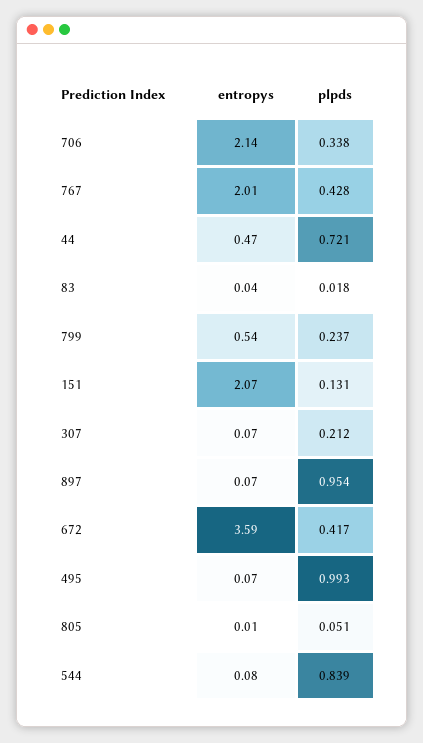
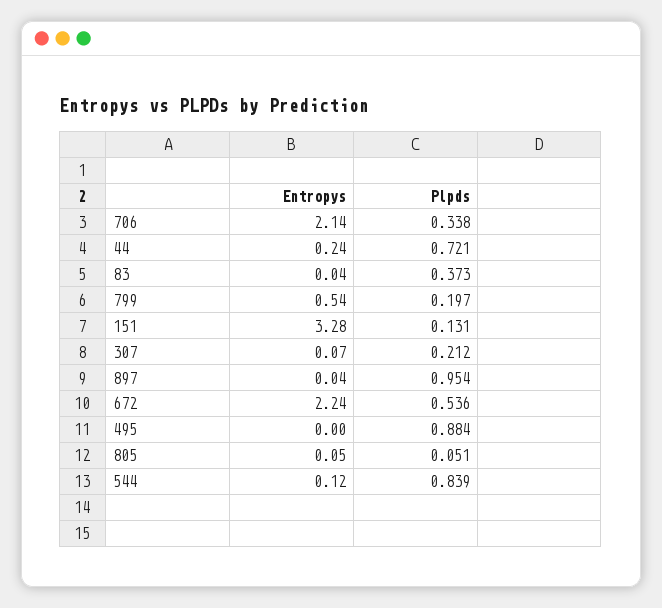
  {
    "entropys": {
      "706": 2.14,
-     "767": 2.01,
-     "44": 0.47,
+     "44": 0.24,
      "83": 0.04,
      "799": 0.54,
-     "151": 2.07,
+     "151": 3.28,
      "307": 0.07,
-     "897": 0.07,
+     "897": 0.04,
-     "672": 3.59,
+     "672": 2.24,
-     "495": 0.07,
+     "495": 0,
-     "805": 0.01,
+     "805": 0.05,
-     "544": 0.08
+     "544": 0.12
    },
    "plpds": {
      "706": 0.338,
-     "767": 0.428,
      "44": 0.721,
-     "83": 0.018,
+     "83": 0.373,
-     "799": 0.237,
+     "799": 0.197,
      "151": 0.131,
      "307": 0.212,
      "897": 0.954,
-     "672": 0.417,
+     "672": 0.536,
-     "495": 0.993,
+     "495": 0.884,
      "805": 0.051,
      "544": 0.839
    }
  }

